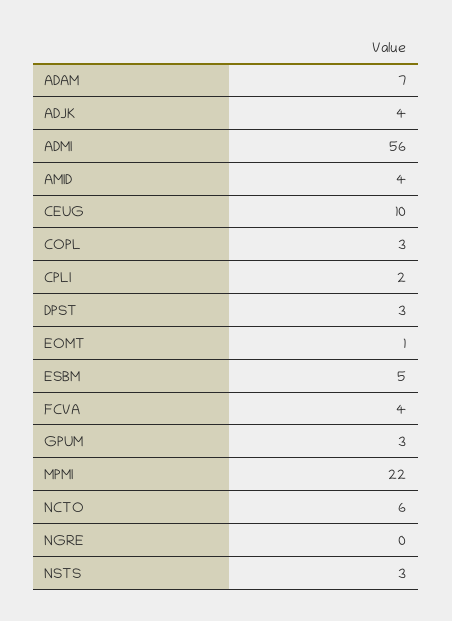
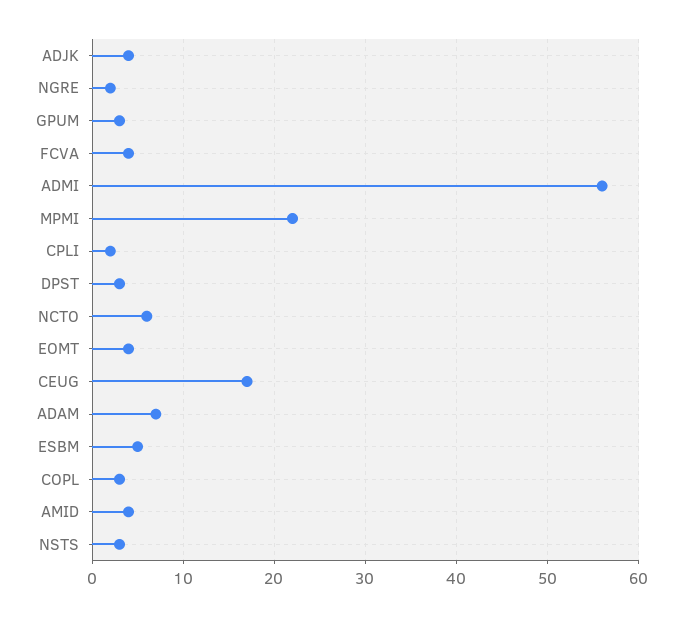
  {
    "ADAM": 7,
    "ADJK": 4,
    "ADMI": 56,
    "AMID": 4,
-   "CEUG": 10,
+   "CEUG": 17,
    "COPL": 3,
    "CPLI": 2,
    "DPST": 3,
-   "EOMT": 1,
+   "EOMT": 4,
    "ESBM": 5,
    "FCVA": 4,
    "GPUM": 3,
    "MPMI": 22,
    "NCTO": 6,
-   "NGRE": 0,
+   "NGRE": 2,
    "NSTS": 3
  }

